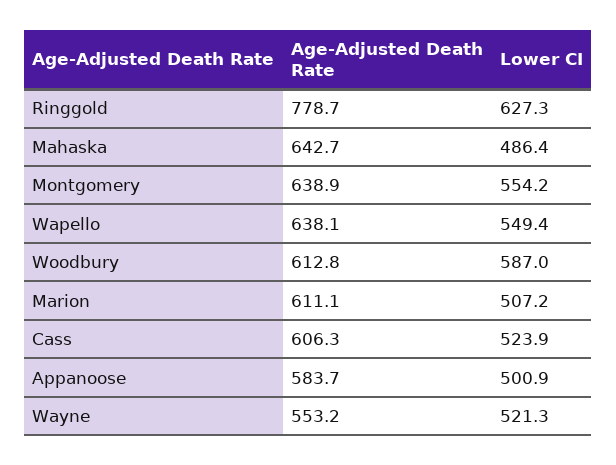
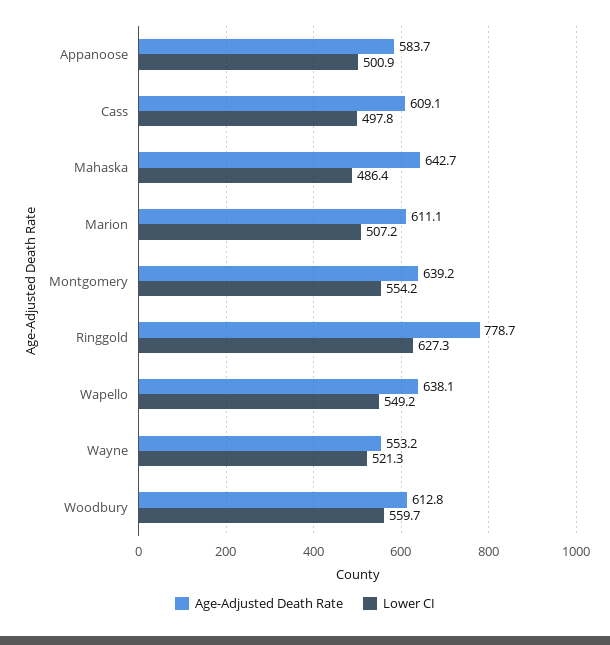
  {
    "Age-Adjusted Death Rate": {
      "Ringgold": 778.7,
      "Mahaska": 642.7,
-     "Montgomery": 638.9,
+     "Montgomery": 639.2,
      "Wapello": 638.1,
      "Woodbury": 612.8,
      "Marion": 611.1,
-     "Cass": 606.3,
+     "Cass": 609.1,
      "Appanoose": 583.7,
      "Wayne": 553.2
    },
    "Lower CI": {
      "Ringgold": 627.3,
      "Mahaska": 486.4,
      "Montgomery": 554.2,
-     "Wapello": 549.4,
+     "Wapello": 549.2,
-     "Woodbury": 587,
+     "Woodbury": 559.7,
      "Marion": 507.2,
-     "Cass": 523.9,
+     "Cass": 497.8,
      "Appanoose": 500.9,
      "Wayne": 521.3
    }
  }

